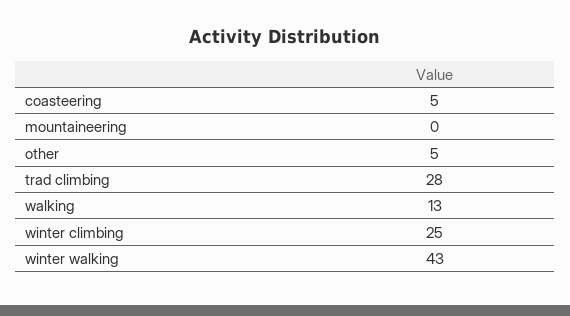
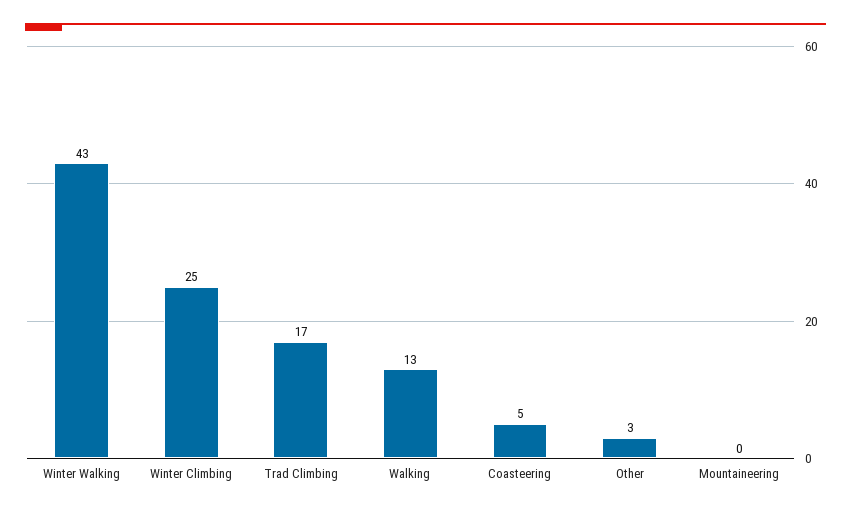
  {
    "coasteering": 5,
    "mountaineering": 0,
-   "other": 5,
+   "other": 3,
-   "trad climbing": 28,
+   "trad climbing": 17,
    "walking": 13,
    "winter climbing": 25,
    "winter walking": 43
  }

